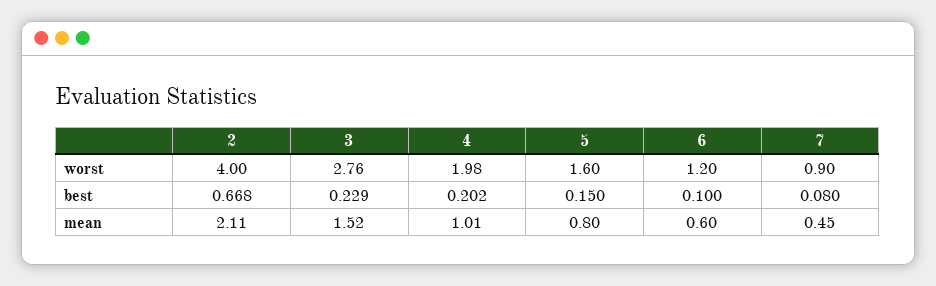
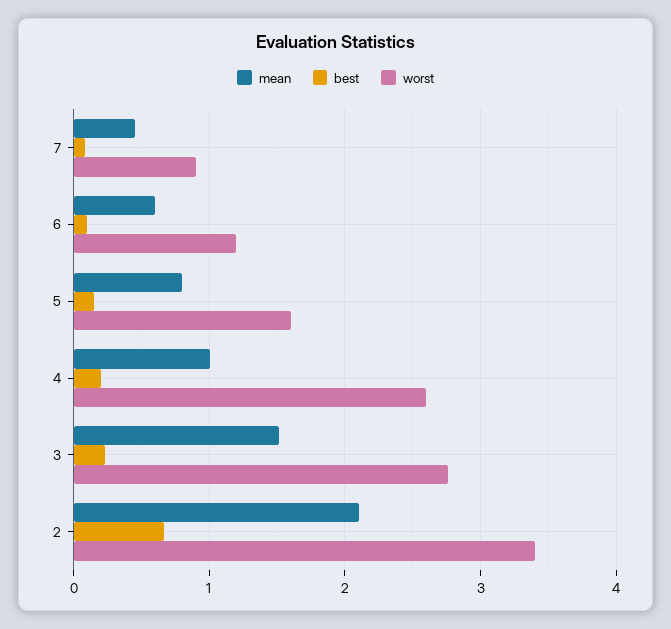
  {
    "worst": {
-     "2": 4,
+     "2": 3.4,
      "3": 2.76,
-     "4": 1.98,
+     "4": 2.6,
      "5": 1.6,
      "6": 1.2,
      "7": 0.9
    },
    "best": {
      "2": 0.668,
      "3": 0.229,
      "4": 0.202,
      "5": 0.15,
      "6": 0.1,
      "7": 0.08
    },
    "mean": {
      "2": 2.11,
      "3": 1.52,
      "4": 1.01,
      "5": 0.8,
      "6": 0.6,
      "7": 0.45
    }
  }

